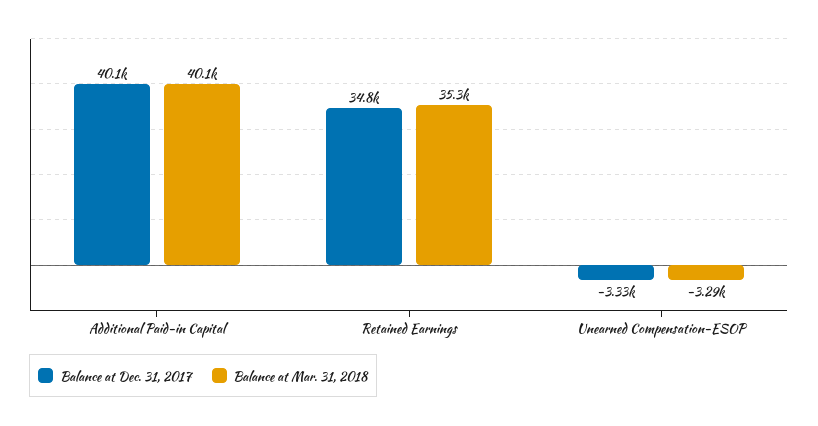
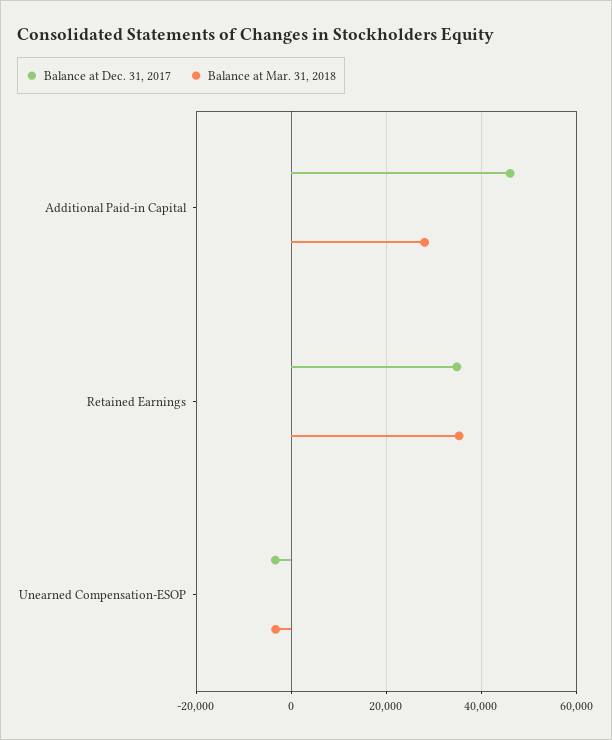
  {
    "Balance at Dec. 31, 2017": {
-     "Additional Paid-in Capital": 40100,
+     "Additional Paid-in Capital": 46000,
      "Retained Earnings": 34800,
      "Unearned Compensation-ESOP": -3330
    },
    "Balance at Mar. 31, 2018": {
-     "Additional Paid-in Capital": 40100,
+     "Additional Paid-in Capital": 28000,
      "Retained Earnings": 35300,
      "Unearned Compensation-ESOP": -3290
    }
  }

